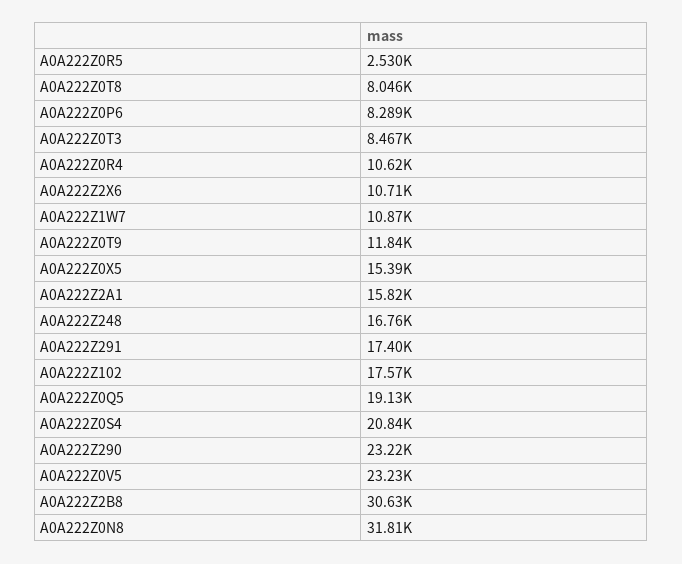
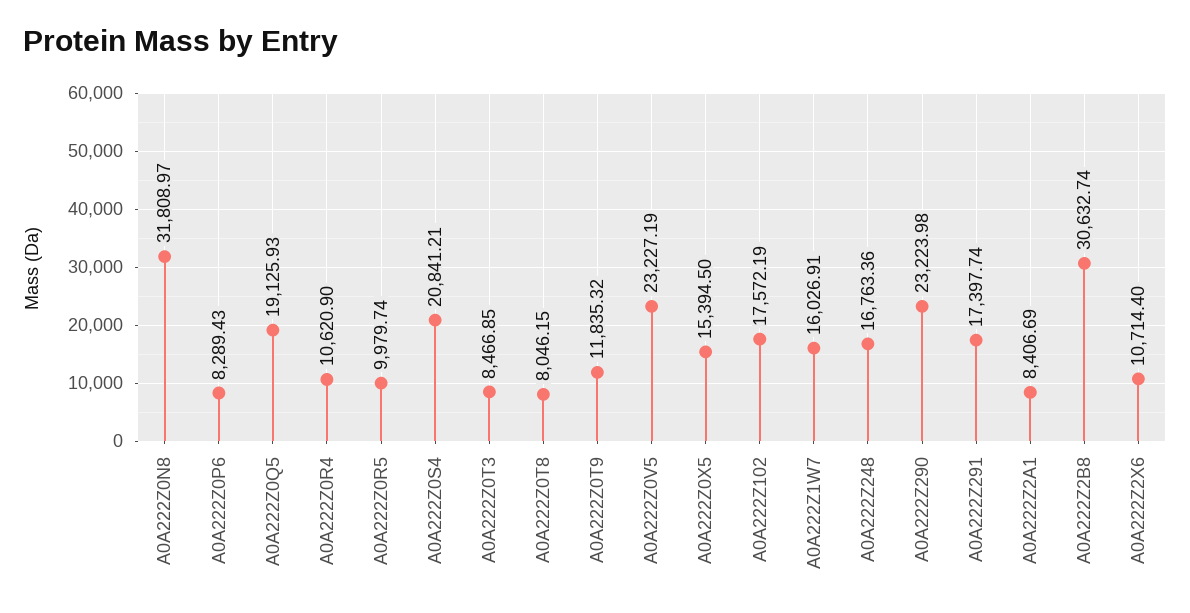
  {
-   "A0A222Z0R5": 2530,
+   "A0A222Z0R5": 9979.74,
    "A0A222Z0T8": 8046.15,
    "A0A222Z0P6": 8289.43,
    "A0A222Z0T3": 8466.85,
    "A0A222Z0R4": 10620.9,
    "A0A222Z2X6": 10714.4,
-   "A0A222Z1W7": 10870,
+   "A0A222Z1W7": 16026.91,
    "A0A222Z0T9": 11835.32,
    "A0A222Z0X5": 15394.5,
-   "A0A222Z2A1": 15820,
+   "A0A222Z2A1": 8406.69,
    "A0A222Z248": 16763.36,
    "A0A222Z291": 17397.74,
    "A0A222Z102": 17572.19,
    "A0A222Z0Q5": 19125.93,
    "A0A222Z0S4": 20841.21,
    "A0A222Z290": 23223.98,
    "A0A222Z0V5": 23227.19,
    "A0A222Z2B8": 30632.74,
    "A0A222Z0N8": 31808.97
  }

